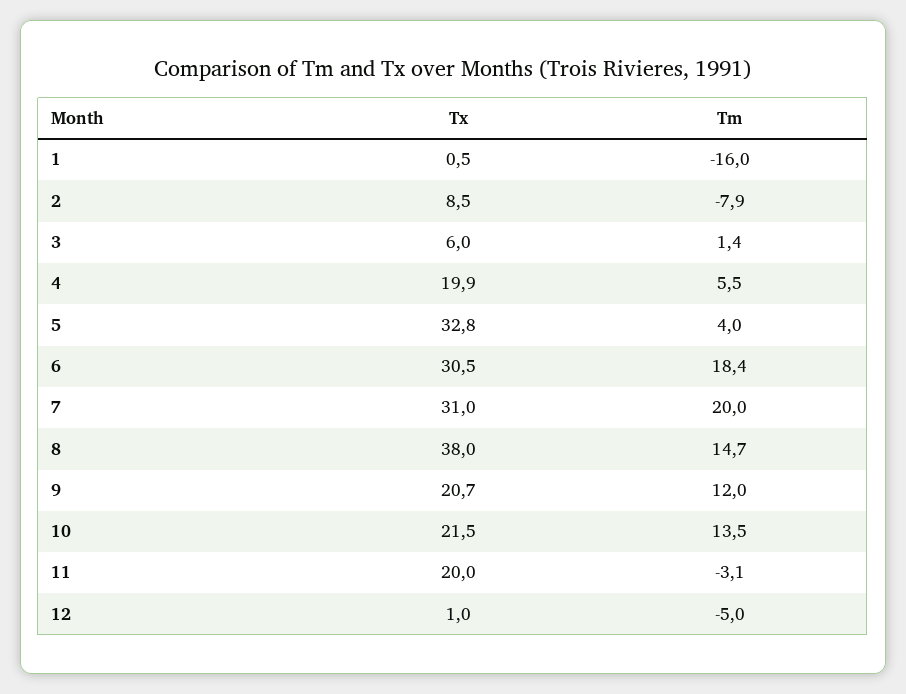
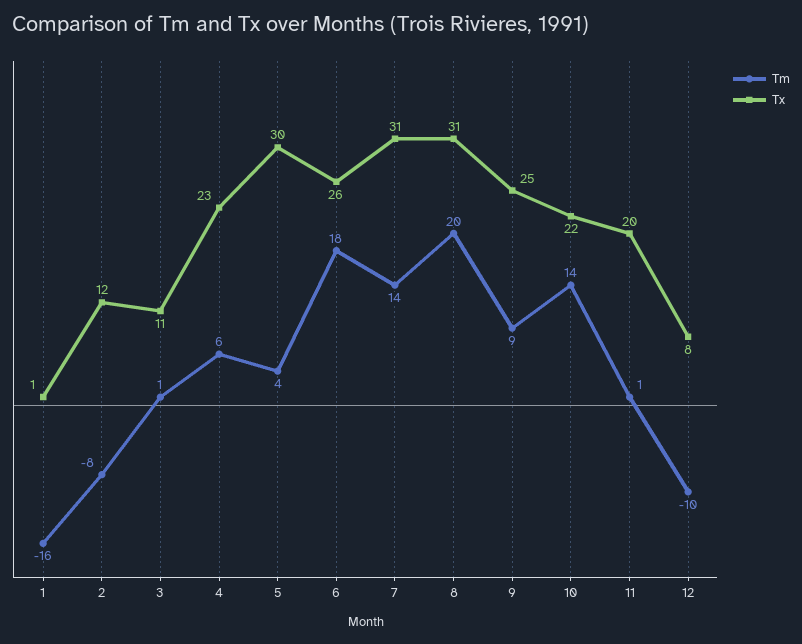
  {
    "Tx": {
      "1": 0.5,
-     "2": 8.5,
+     "2": 12,
-     "3": 6,
+     "3": 11,
-     "4": 19.9,
+     "4": 23,
-     "5": 32.8,
+     "5": 30,
-     "6": 30.5,
+     "6": 26,
      "7": 31,
-     "8": 38,
+     "8": 31,
-     "9": 20.7,
+     "9": 25,
      "10": 21.5,
      "11": 20,
-     "12": 1
+     "12": 8
    },
    "Tm": {
      "1": -16,
      "2": -7.9,
      "3": 1.4,
      "4": 5.5,
      "5": 4,
      "6": 18.4,
-     "7": 20,
+     "7": 14,
-     "8": 14.7,
+     "8": 20,
-     "9": 12,
+     "9": 9,
      "10": 13.5,
-     "11": -3.1,
+     "11": 1,
-     "12": -5
+     "12": -10
    }
  }

